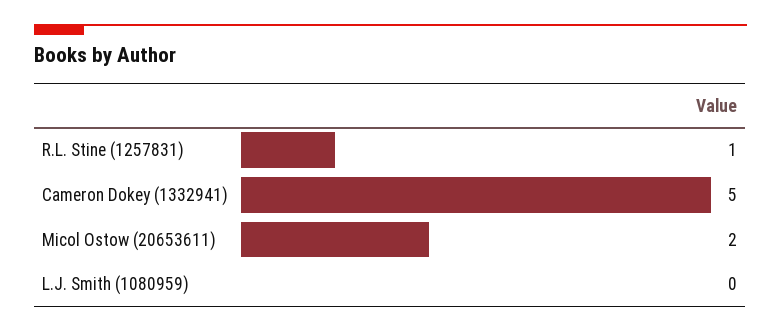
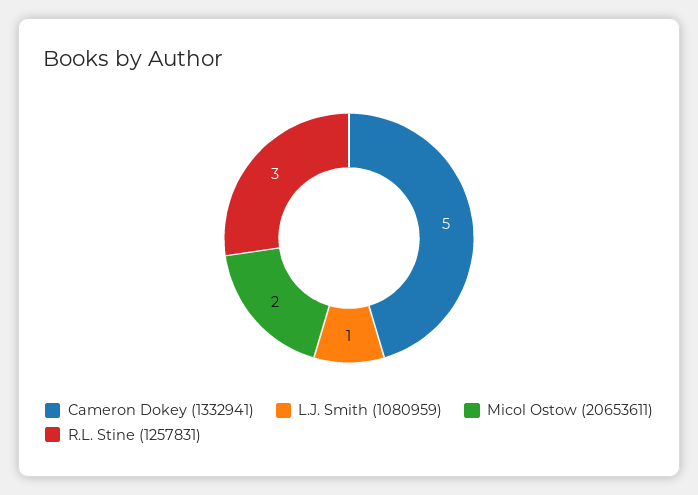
  {
-   "R.L. Stine (1257831)": 1,
+   "R.L. Stine (1257831)": 3,
    "Cameron Dokey (1332941)": 5,
    "Micol Ostow (20653611)": 2,
-   "L.J. Smith (1080959)": 0
+   "L.J. Smith (1080959)": 1
  }

